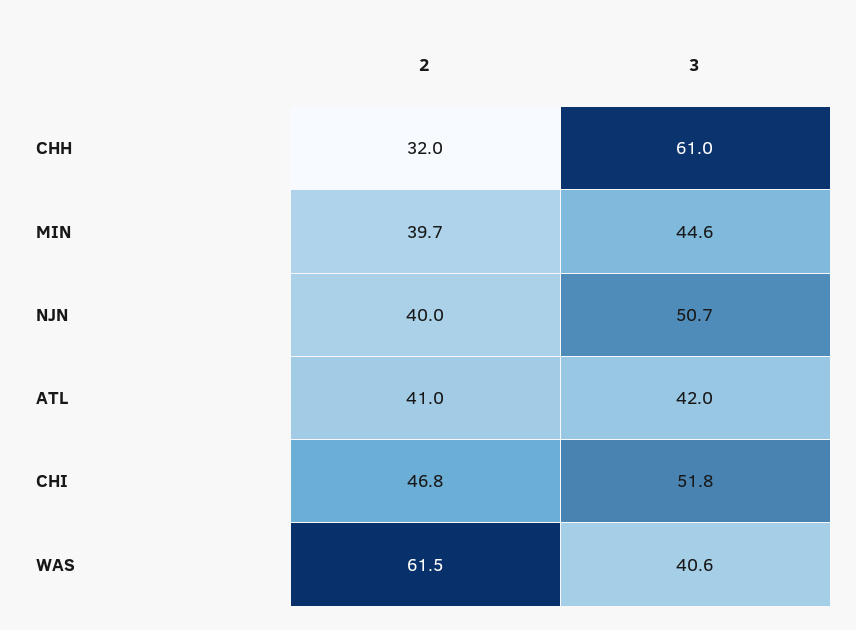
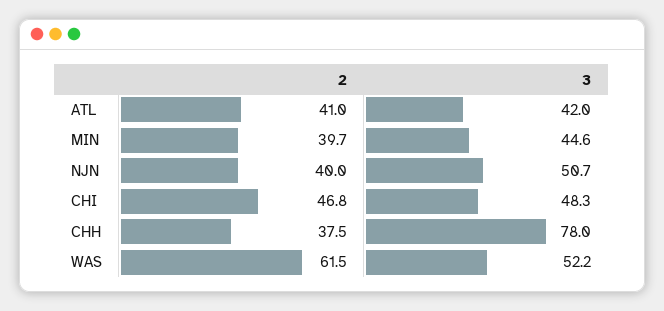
  {
    "2": {
-     "CHH": 32,
+     "CHH": 37.5,
      "MIN": 39.7,
      "NJN": 40,
      "ATL": 41,
      "CHI": 46.8,
      "WAS": 61.5
    },
    "3": {
-     "CHH": 61,
+     "CHH": 78,
      "MIN": 44.6,
      "NJN": 50.7,
      "ATL": 42,
-     "CHI": 51.8,
+     "CHI": 48.3,
-     "WAS": 40.6
+     "WAS": 52.2
    }
  }

